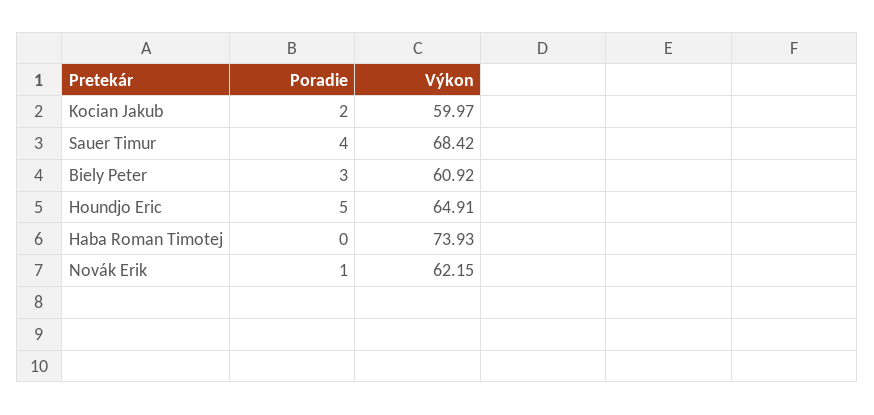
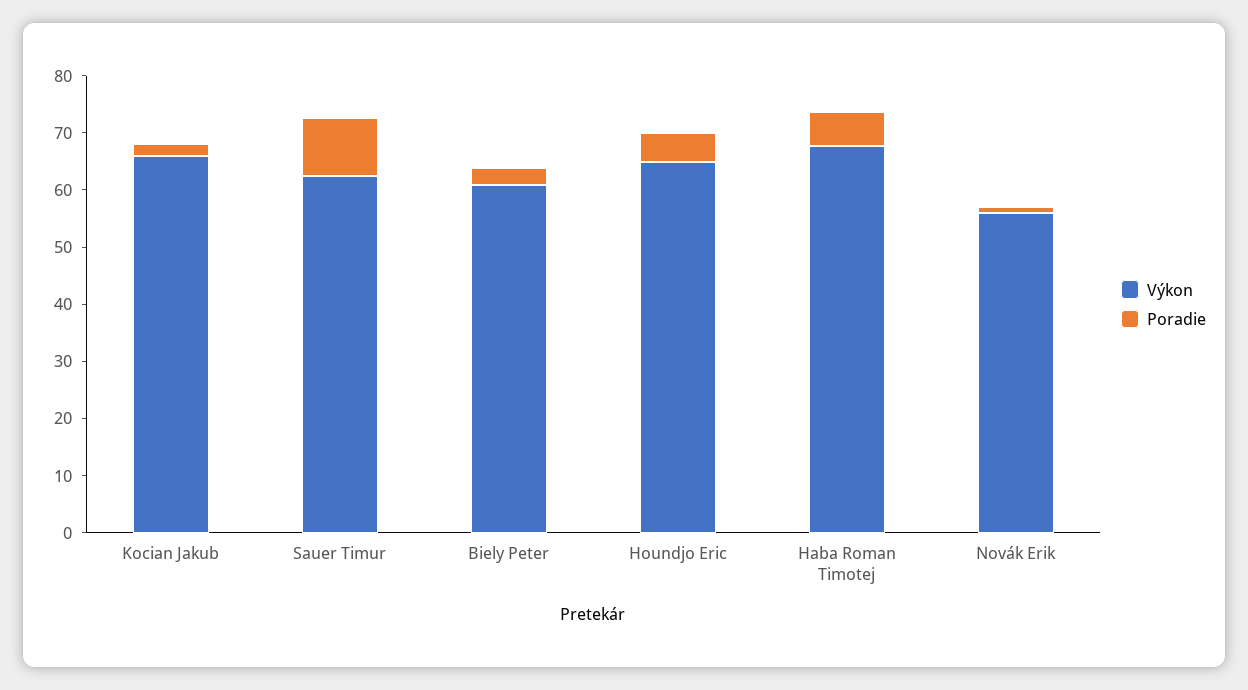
  {
    "Poradie": {
      "Kocian Jakub": 2,
-     "Sauer Timur": 4,
+     "Sauer Timur": 10,
      "Biely Peter": 3,
      "Houndjo Eric": 5,
-     "Haba Roman Timotej": 0,
+     "Haba Roman Timotej": 6,
      "Novák Erik": 1
    },
    "Výkon": {
-     "Kocian Jakub": 59.97,
+     "Kocian Jakub": 66,
-     "Sauer Timur": 68.42,
+     "Sauer Timur": 62,
      "Biely Peter": 60.92,
      "Houndjo Eric": 64.91,
-     "Haba Roman Timotej": 73.93,
+     "Haba Roman Timotej": 68,
-     "Novák Erik": 62.15
+     "Novák Erik": 56
    }
  }

